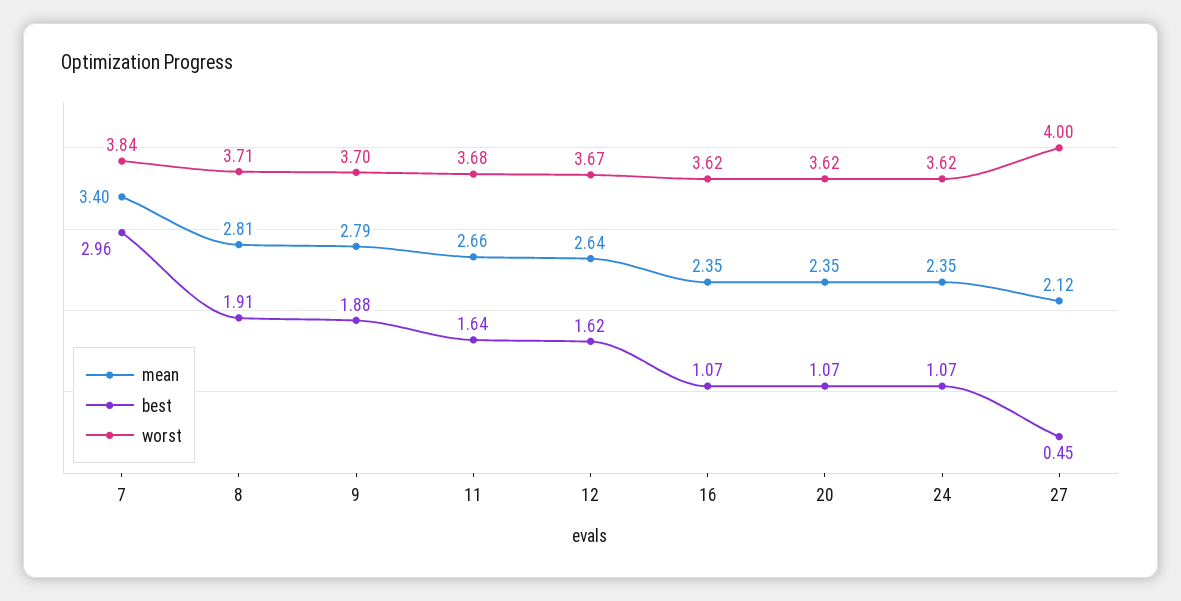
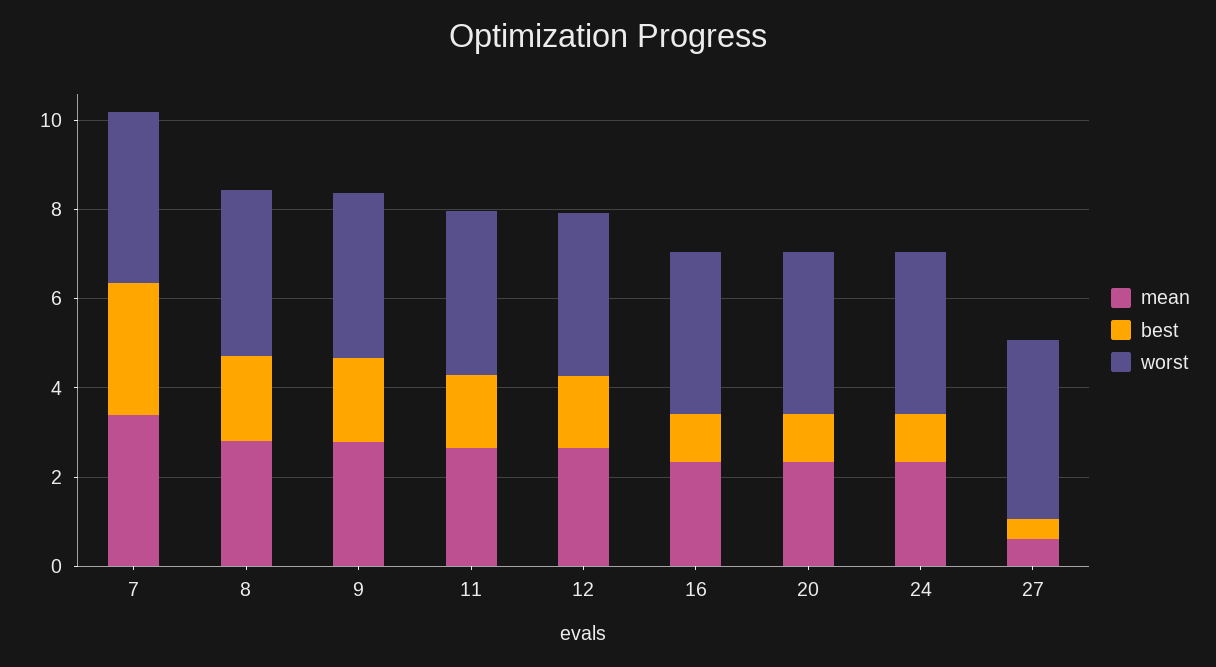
  {
    "mean": {
      "7": 3.4,
      "8": 2.81,
      "9": 2.79,
      "11": 2.66,
      "12": 2.64,
      "16": 2.35,
      "20": 2.35,
      "24": 2.35,
-     "27": 2.12
+     "27": 0.5
    },
    "best": {
      "7": 2.96,
      "8": 1.91,
      "9": 1.88,
      "11": 1.64,
      "12": 1.62,
      "16": 1.07,
      "20": 1.07,
      "24": 1.07,
      "27": 0.45
    },
    "worst": {
      "7": 3.84,
      "8": 3.71,
      "9": 3.7,
      "11": 3.68,
      "12": 3.67,
      "16": 3.62,
      "20": 3.62,
      "24": 3.62,
      "27": 4
    }
  }

